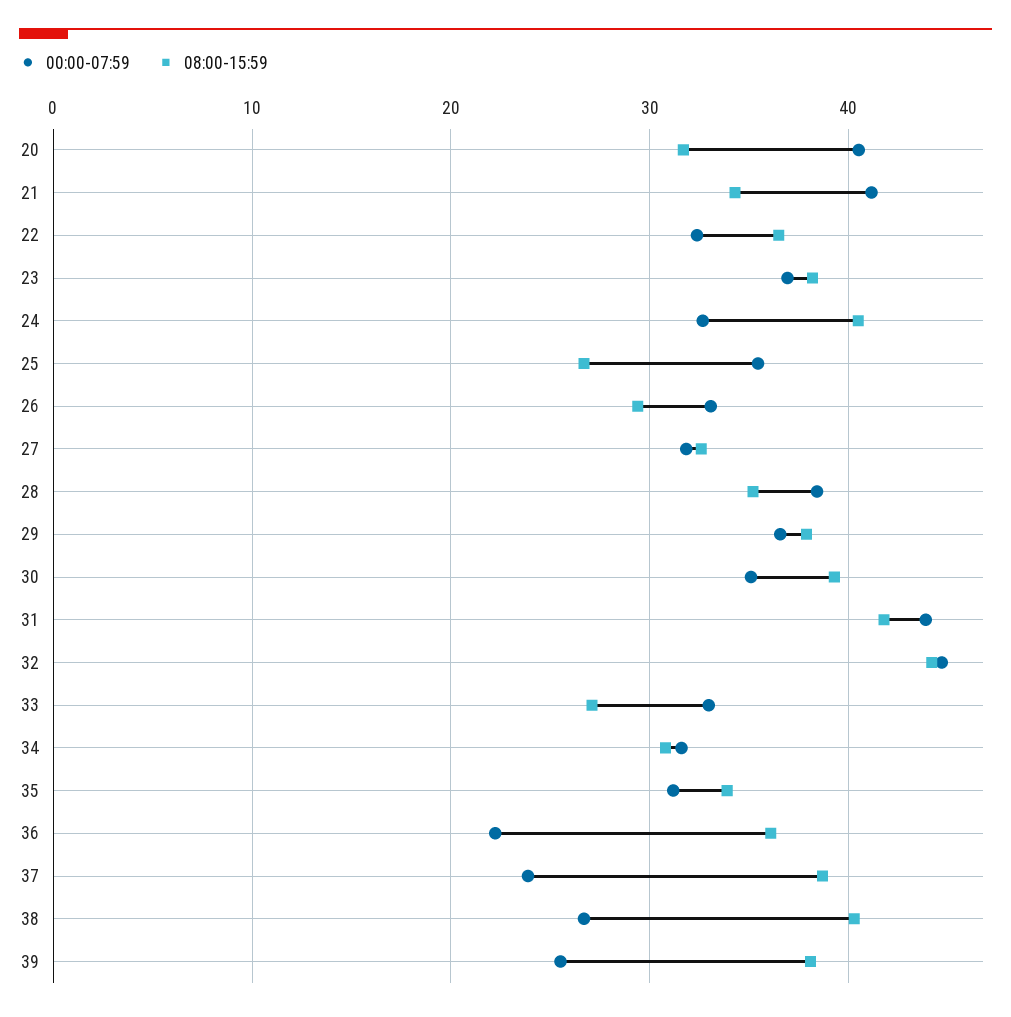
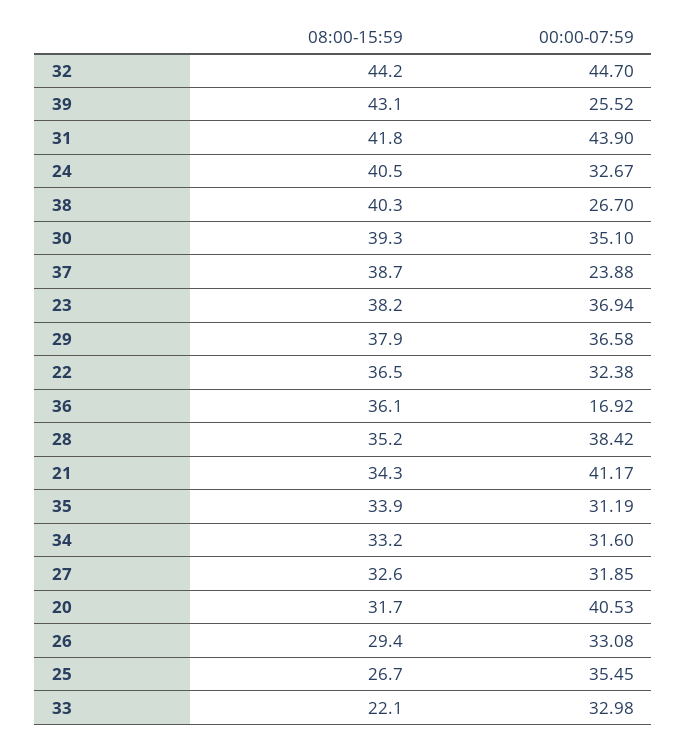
  {
    "00:00-07:59": {
      "20": 40.53,
      "21": 41.17,
      "22": 32.38,
      "23": 36.94,
      "24": 32.67,
      "25": 35.45,
      "26": 33.08,
      "27": 31.85,
      "28": 38.42,
      "29": 36.58,
      "30": 35.1,
      "31": 43.9,
      "32": 44.7,
      "33": 32.98,
      "34": 31.6,
      "35": 31.19,
-     "36": 22,
+     "36": 16.92,
      "37": 23.88,
      "38": 26.7,
      "39": 25.52
    },
    "08:00-15:59": {
      "20": 31.7,
      "21": 34.3,
      "22": 36.5,
      "23": 38.2,
      "24": 40.5,
      "25": 26.7,
      "26": 29.4,
      "27": 32.6,
      "28": 35.2,
      "29": 37.9,
      "30": 39.3,
      "31": 41.8,
      "32": 44.2,
-     "33": 27,
+     "33": 22.1,
-     "34": 31,
+     "34": 33.2,
      "35": 33.9,
      "36": 36.1,
      "37": 38.7,
      "38": 40.3,
-     "39": 38
+     "39": 43.1
    }
  }

